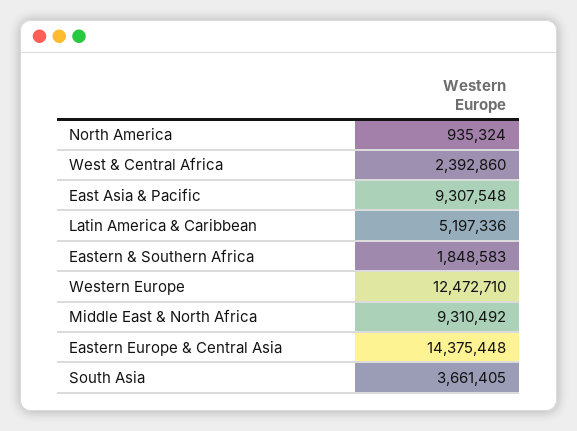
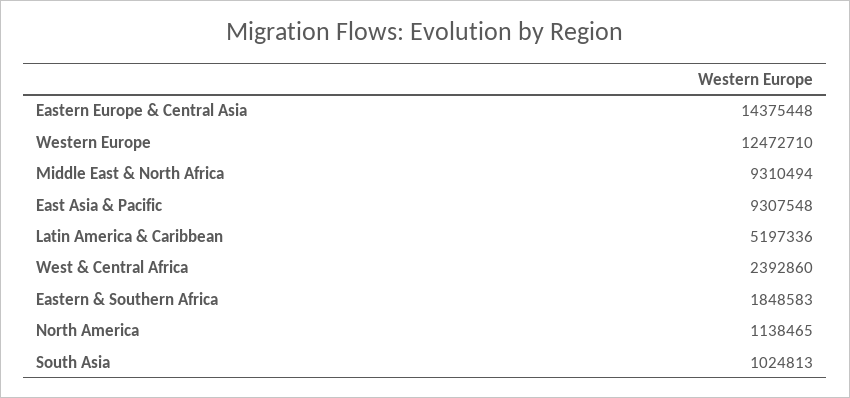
  {
-   "North America": 935324,
+   "North America": 1138465,
    "West & Central Africa": 2392860,
    "East Asia & Pacific": 9307548,
    "Latin America & Caribbean": 5197336,
    "Eastern & Southern Africa": 1848583,
    "Western Europe": 12472710,
-   "Middle East & North Africa": 9310492,
+   "Middle East & North Africa": 9310494,
    "Eastern Europe & Central Asia": 14375448,
-   "South Asia": 3661405
+   "South Asia": 1024813
  }

